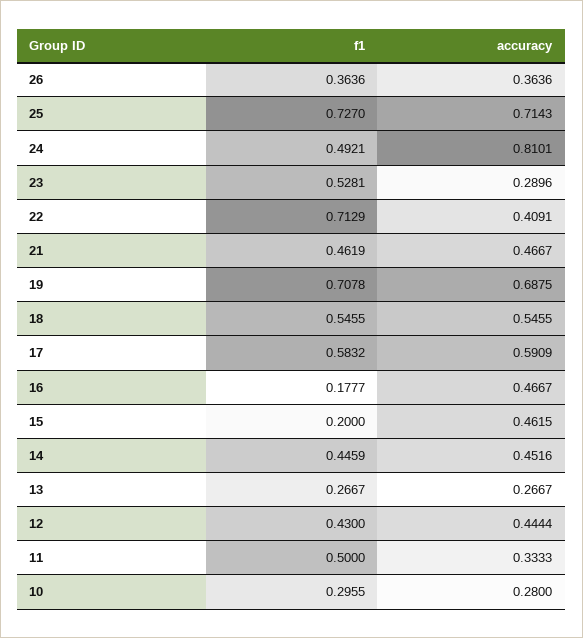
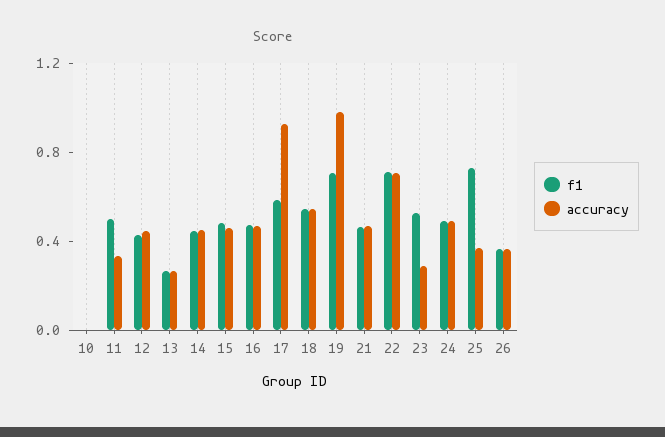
  {
    "f1": {
      "26": 0.3636,
      "25": 0.727,
      "24": 0.4921,
      "23": 0.5281,
      "22": 0.7129,
      "21": 0.4619,
      "19": 0.7078,
      "18": 0.5455,
      "17": 0.5832,
-     "16": 0.1777,
+     "16": 0.5,
-     "15": 0.2,
+     "15": 0.5,
      "14": 0.4459,
      "13": 0.2667,
      "12": 0.43,
      "11": 0.5,
-     "10": 0.2955
+     "10": 0
    },
    "accuracy": {
      "26": 0.3636,
-     "25": 0.7143,
+     "25": 0.4,
-     "24": 0.8101,
+     "24": 0.5,
      "23": 0.2896,
-     "22": 0.4091,
+     "22": 0.7,
      "21": 0.4667,
-     "19": 0.6875,
+     "19": 1,
      "18": 0.5455,
-     "17": 0.5909,
+     "17": 0.9,
      "16": 0.4667,
      "15": 0.4615,
      "14": 0.4516,
      "13": 0.2667,
      "12": 0.4444,
      "11": 0.3333,
-     "10": 0.28
+     "10": 0
    }
  }

